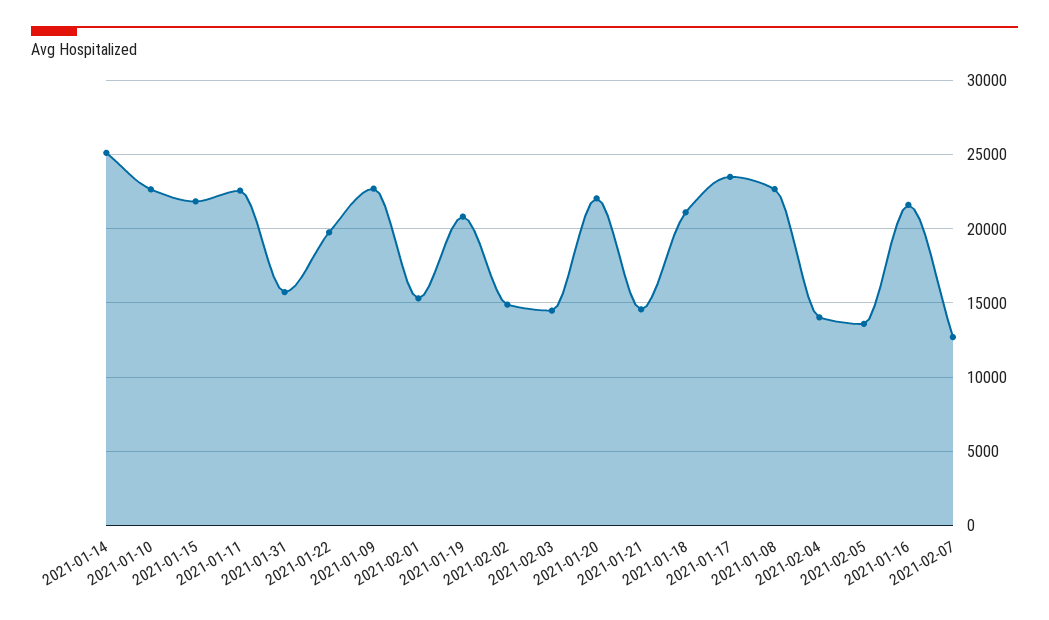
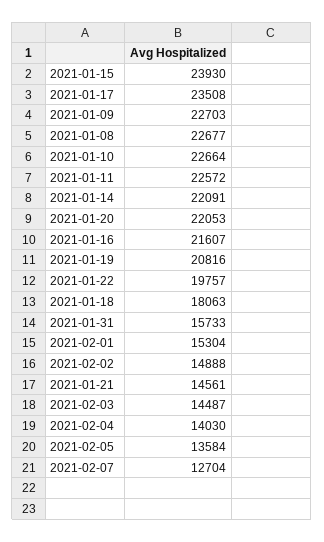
  {
-   "2021-01-14": 25000,
+   "2021-01-14": 22091,
    "2021-01-10": 22664,
-   "2021-01-15": 22000,
+   "2021-01-15": 23930,
    "2021-01-11": 22572,
    "2021-01-31": 15733,
    "2021-01-22": 19757,
    "2021-01-09": 22703,
    "2021-02-01": 15304,
    "2021-01-19": 20816,
    "2021-02-02": 14888,
    "2021-02-03": 14487,
    "2021-01-20": 22053,
    "2021-01-21": 14561,
-   "2021-01-18": 21000,
+   "2021-01-18": 18063,
    "2021-01-17": 23508,
    "2021-01-08": 22677,
    "2021-02-04": 14030,
    "2021-02-05": 13584,
    "2021-01-16": 21607,
    "2021-02-07": 12704
  }

